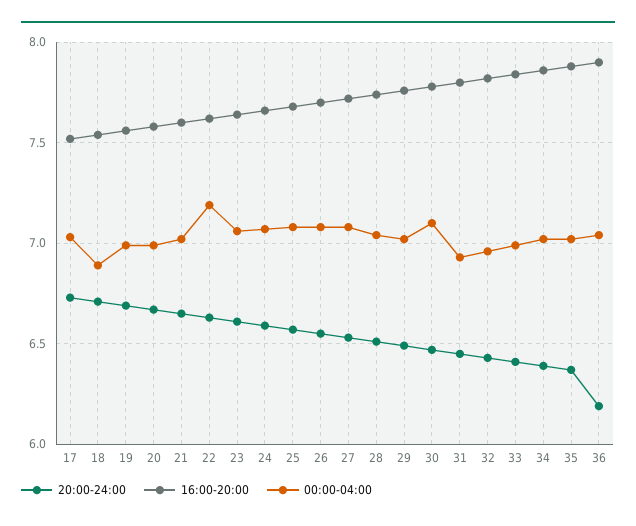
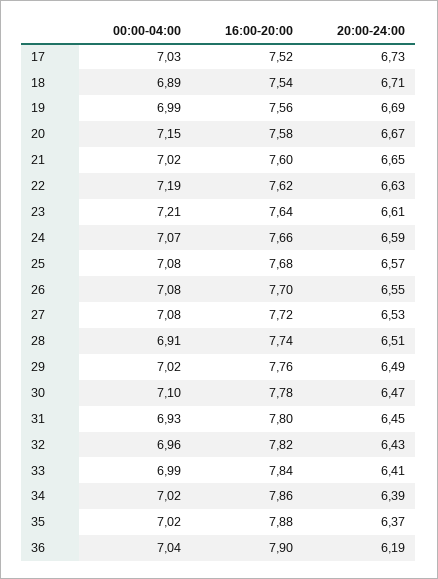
  {
    "20:00-24:00": {
      "17": 6.73,
      "18": 6.71,
      "19": 6.69,
      "20": 6.67,
      "21": 6.65,
      "22": 6.63,
      "23": 6.61,
      "24": 6.59,
      "25": 6.57,
      "26": 6.55,
      "27": 6.53,
      "28": 6.51,
      "29": 6.49,
      "30": 6.47,
      "31": 6.45,
      "32": 6.43,
      "33": 6.41,
      "34": 6.39,
      "35": 6.37,
      "36": 6.19
    },
    "16:00-20:00": {
      "17": 7.52,
      "18": 7.54,
      "19": 7.56,
      "20": 7.58,
      "21": 7.6,
      "22": 7.62,
      "23": 7.64,
      "24": 7.66,
      "25": 7.68,
      "26": 7.7,
      "27": 7.72,
      "28": 7.74,
      "29": 7.76,
      "30": 7.78,
      "31": 7.8,
      "32": 7.82,
      "33": 7.84,
      "34": 7.86,
      "35": 7.88,
      "36": 7.9
    },
    "00:00-04:00": {
      "17": 7.03,
      "18": 6.89,
      "19": 6.99,
-     "20": 7,
+     "20": 7.15,
      "21": 7.02,
      "22": 7.19,
-     "23": 7.05,
+     "23": 7.21,
      "24": 7.07,
      "25": 7.08,
      "26": 7.08,
      "27": 7.08,
-     "28": 7.05,
+     "28": 6.91,
      "29": 7.02,
      "30": 7.1,
      "31": 6.93,
      "32": 6.96,
      "33": 6.99,
      "34": 7.02,
      "35": 7.02,
      "36": 7.04
    }
  }

